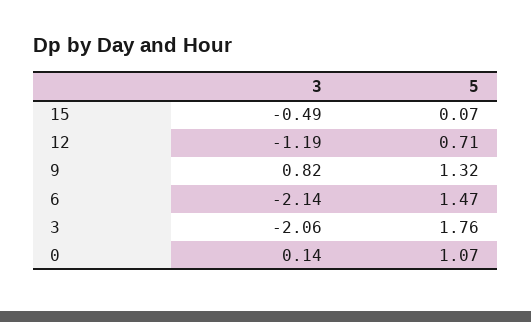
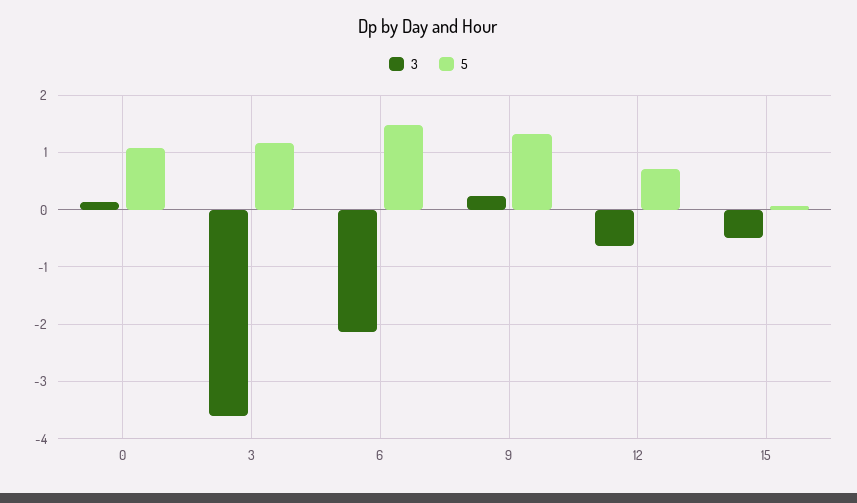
  {
    "3": {
      "15": -0.49,
-     "12": -1.19,
+     "12": -0.6,
-     "9": 0.82,
+     "9": 0.2,
      "6": -2.14,
-     "3": -2.06,
+     "3": -3.6,
      "0": 0.14
    },
    "5": {
      "15": 0.07,
      "12": 0.71,
      "9": 1.32,
      "6": 1.47,
-     "3": 1.76,
+     "3": 1.2,
      "0": 1.07
    }
  }

